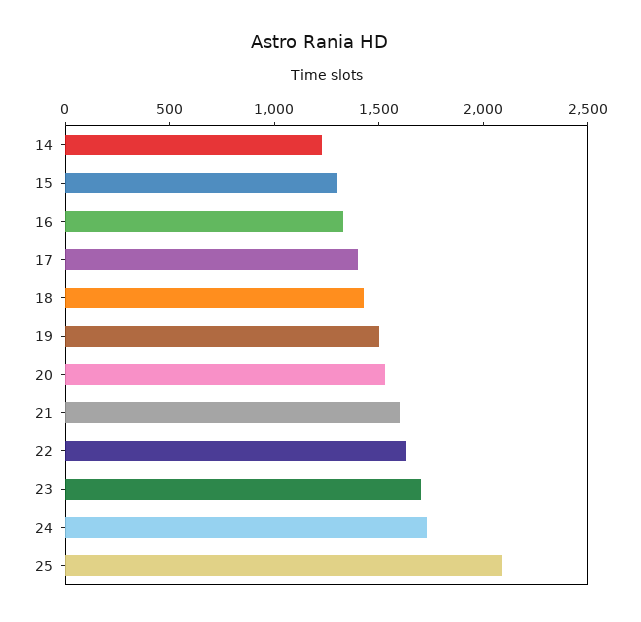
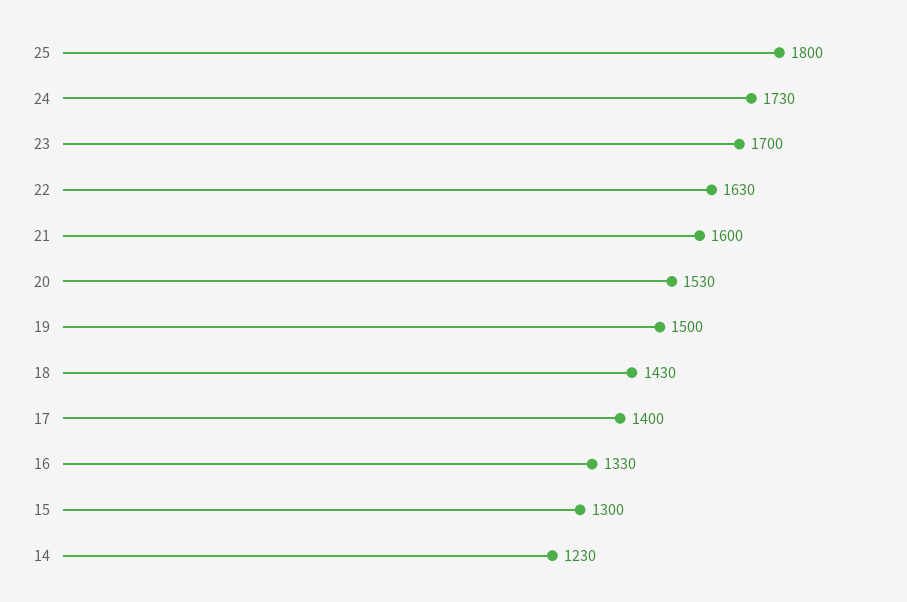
  {
    "14": 1230,
    "15": 1300,
    "16": 1330,
    "17": 1400,
    "18": 1430,
    "19": 1500,
    "20": 1530,
    "21": 1600,
    "22": 1630,
    "23": 1700,
    "24": 1730,
-   "25": 2100
+   "25": 1800
  }

